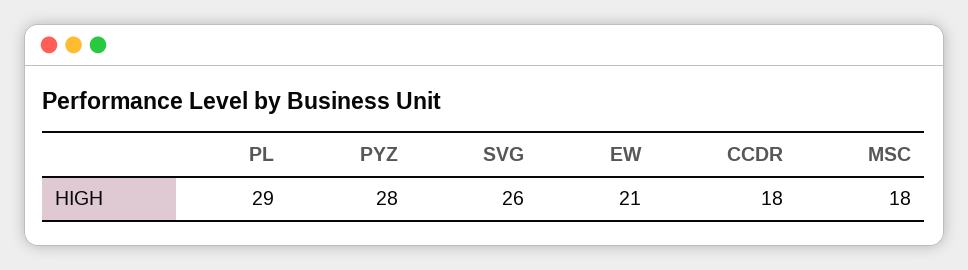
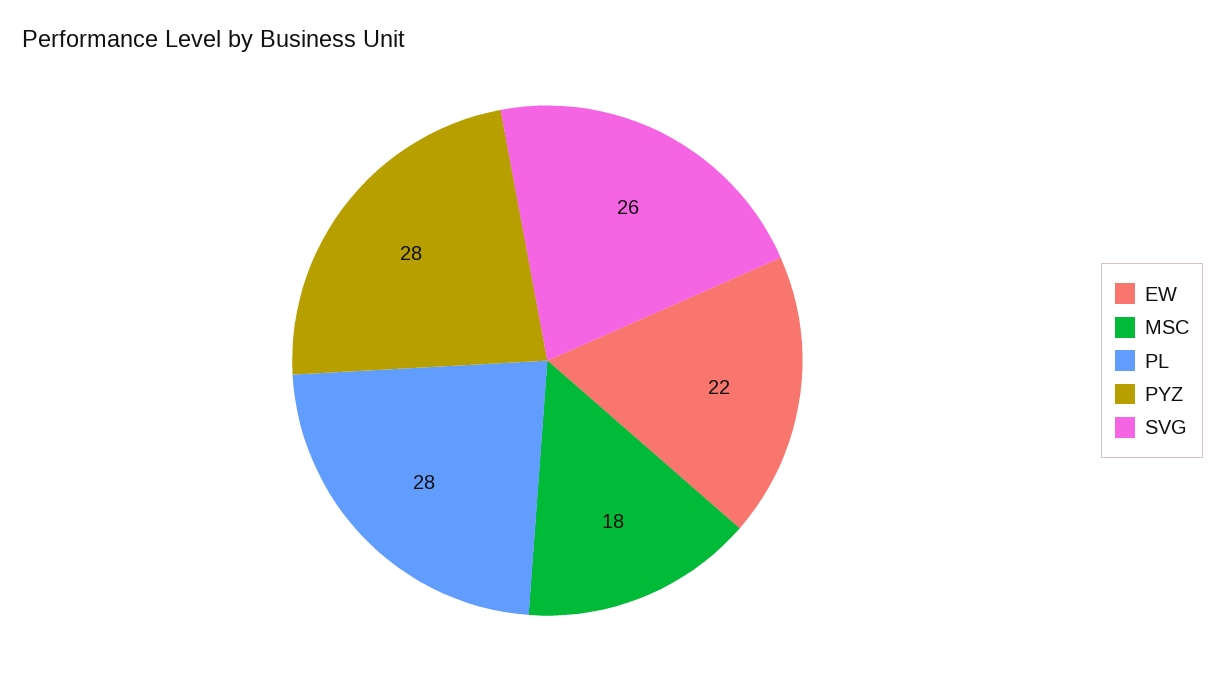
  {
-   "PL": 29,
+   "PL": 28,
    "PYZ": 28,
    "SVG": 26,
-   "EW": 21,
+   "EW": 22,
-   "CCDR": 18,
    "MSC": 18
  }

